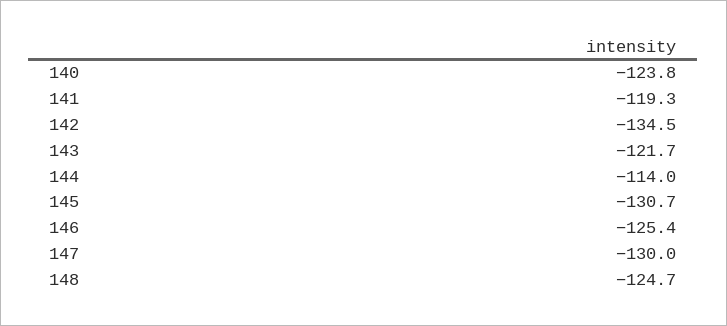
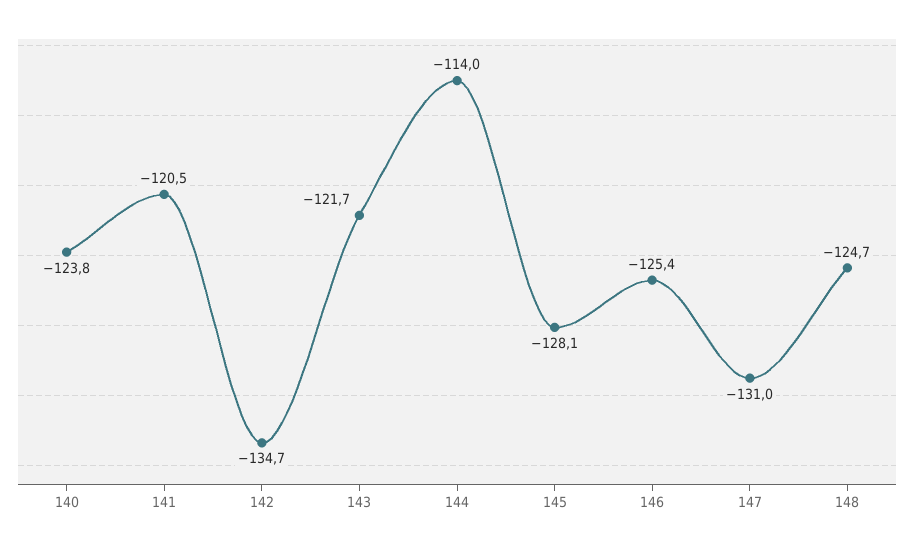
  {
    "140": -123.8,
-   "141": -119.3,
+   "141": -120.5,
-   "142": -134.5,
+   "142": -134.7,
    "143": -121.7,
    "144": -114,
-   "145": -130.7,
+   "145": -128.1,
    "146": -125.4,
-   "147": -130,
+   "147": -131,
    "148": -124.7
  }

